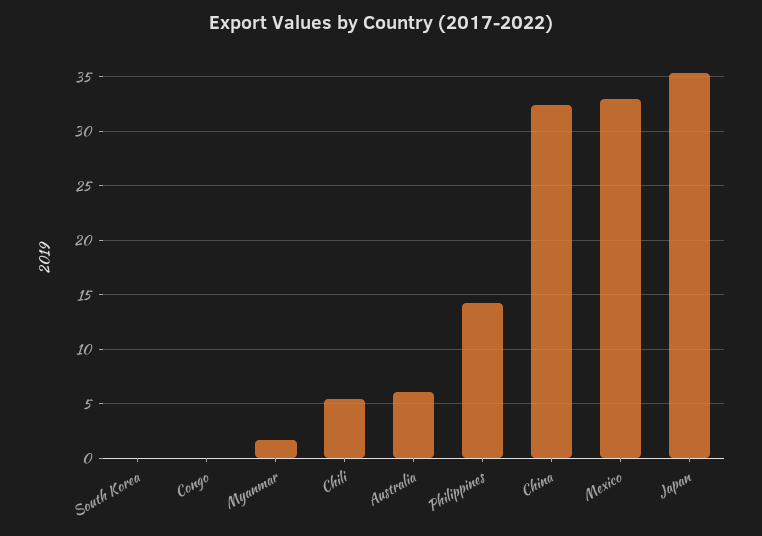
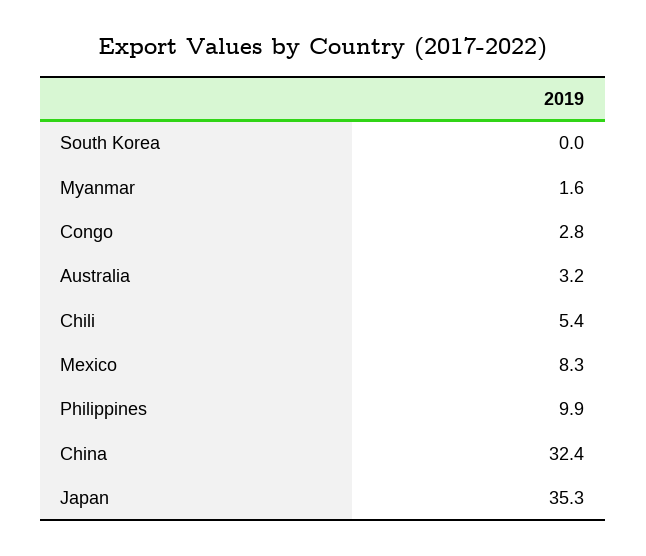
  {
    "South Korea": 0,
-   "Congo": 0,
+   "Congo": 2.8,
    "Myanmar": 1.6,
    "Chili": 5.4,
-   "Australia": 6,
+   "Australia": 3.2,
-   "Philippines": 14,
+   "Philippines": 9.9,
    "China": 32.4,
-   "Mexico": 33,
+   "Mexico": 8.3,
    "Japan": 35.3
  }

